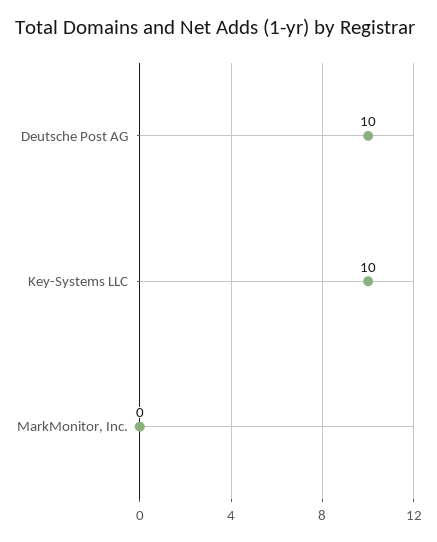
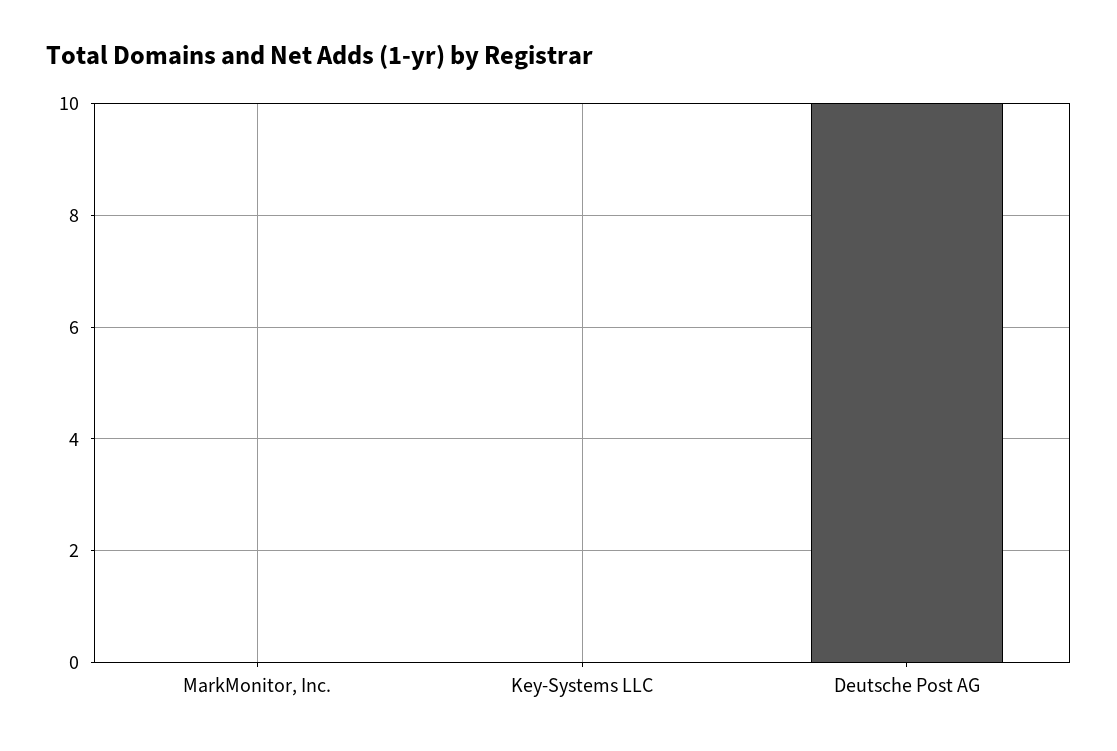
  {
    "Deutsche Post AG": 10,
-   "Key-Systems LLC": 10,
+   "Key-Systems LLC": 0,
    "MarkMonitor, Inc.": 0
  }

